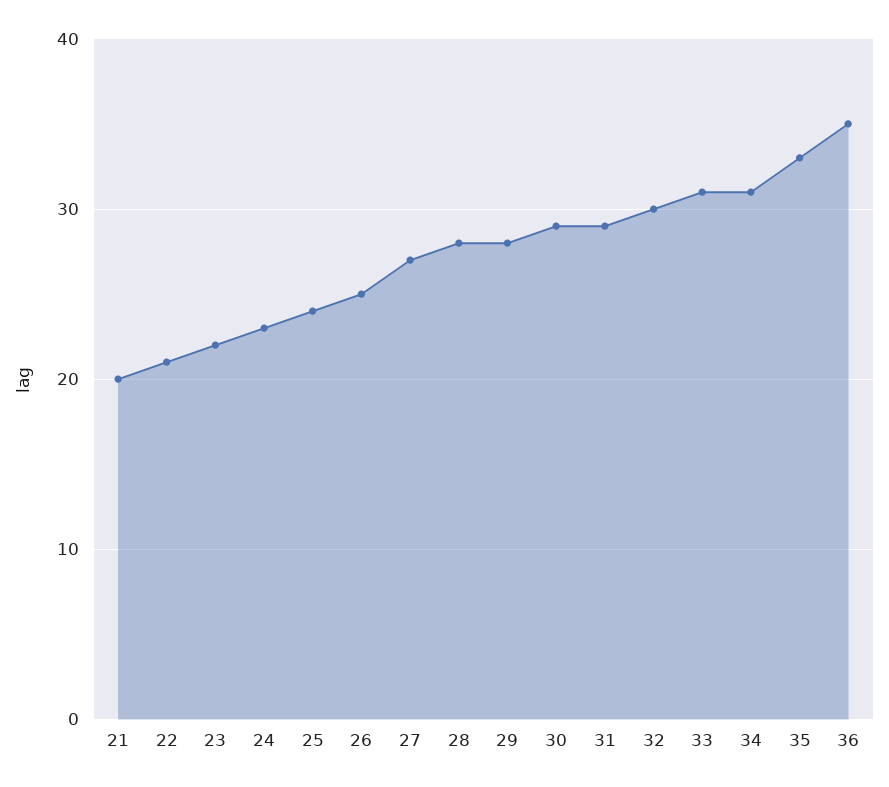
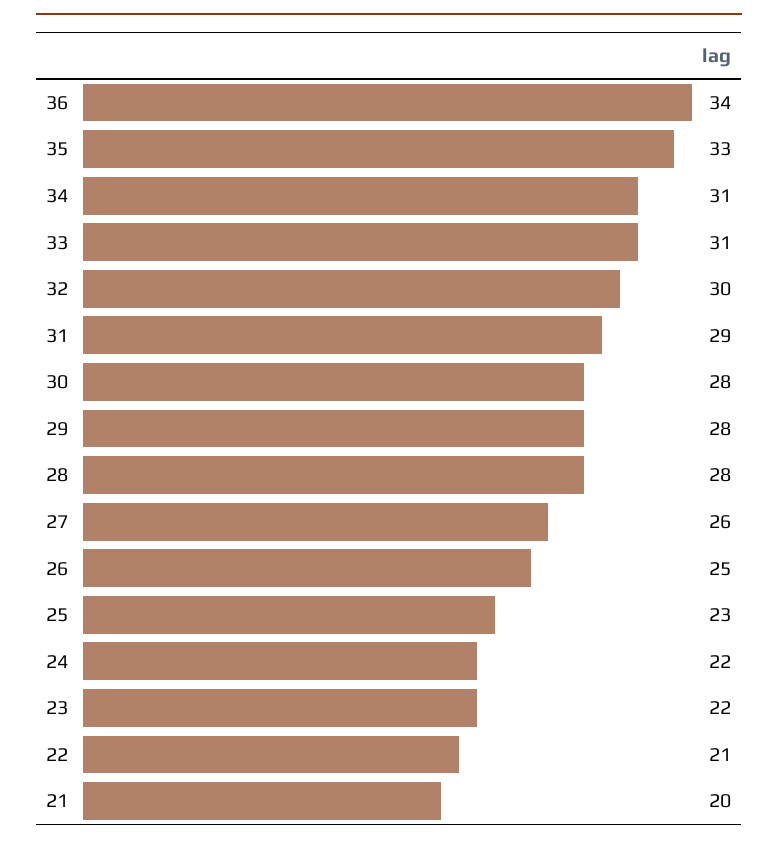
  {
    "21": 20,
    "22": 21,
    "23": 22,
-   "24": 23,
+   "24": 22,
-   "25": 24,
+   "25": 23,
    "26": 25,
-   "27": 27,
+   "27": 26,
    "28": 28,
    "29": 28,
-   "30": 29,
+   "30": 28,
    "31": 29,
    "32": 30,
    "33": 31,
    "34": 31,
    "35": 33,
-   "36": 35
+   "36": 34
  }

